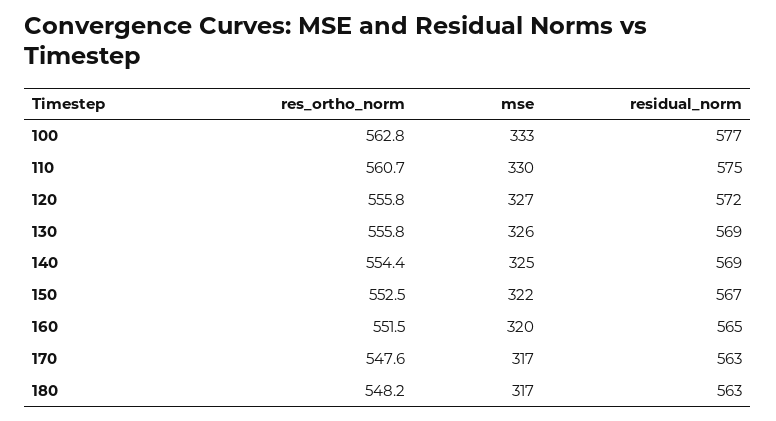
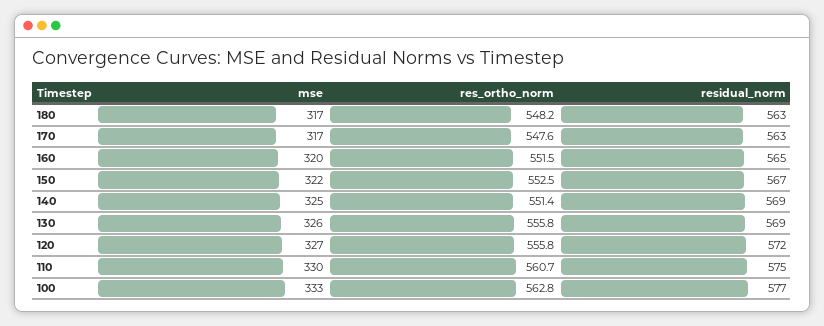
  {
    "res_ortho_norm": {
      "100": 562.8,
      "110": 560.7,
      "120": 555.8,
      "130": 555.8,
-     "140": 554.4,
+     "140": 551.4,
      "150": 552.5,
      "160": 551.5,
      "170": 547.6,
      "180": 548.2
    },
    "mse": {
      "100": 333,
      "110": 330,
      "120": 327,
      "130": 326,
      "140": 325,
      "150": 322,
      "160": 320,
      "170": 317,
      "180": 317
    },
    "residual_norm": {
      "100": 577,
      "110": 575,
      "120": 572,
      "130": 569,
      "140": 569,
      "150": 567,
      "160": 565,
      "170": 563,
      "180": 563
    }
  }

